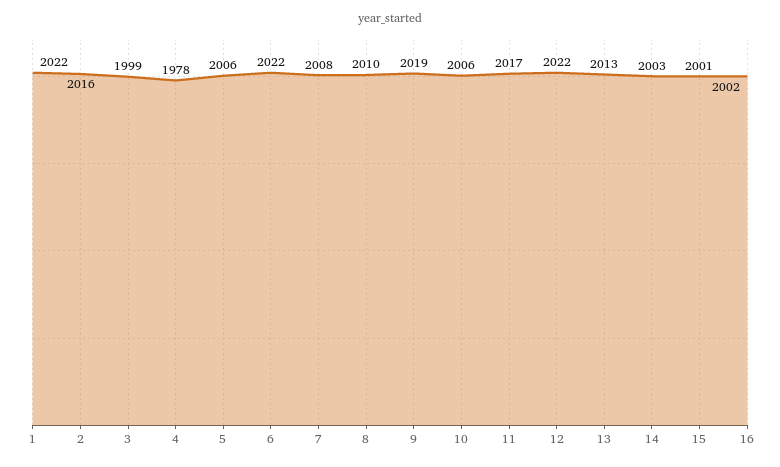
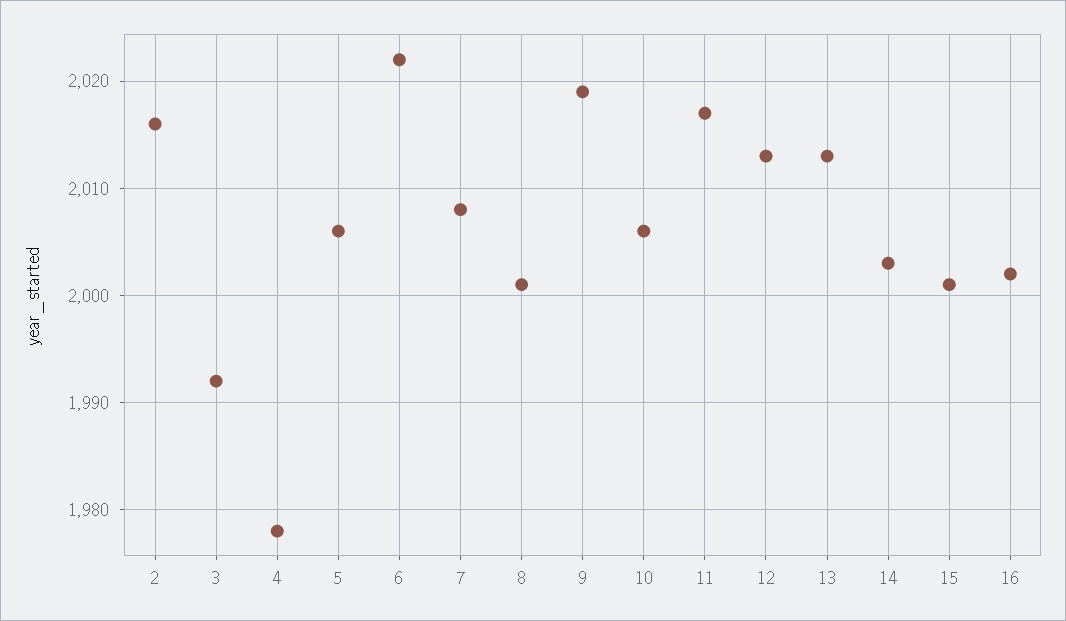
  {
-   "1": 2022,
    "2": 2016,
-   "3": 1999,
+   "3": 1992,
    "4": 1978,
    "5": 2006,
    "6": 2022,
    "7": 2008,
-   "8": 2010,
+   "8": 2001,
    "9": 2019,
    "10": 2006,
    "11": 2017,
-   "12": 2022,
+   "12": 2013,
    "13": 2013,
    "14": 2003,
    "15": 2001,
    "16": 2002
  }

